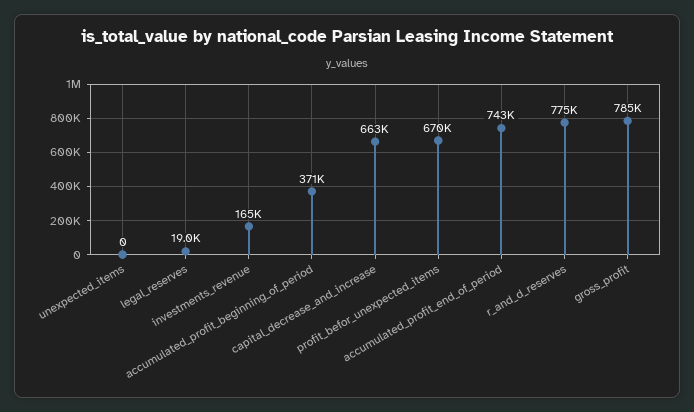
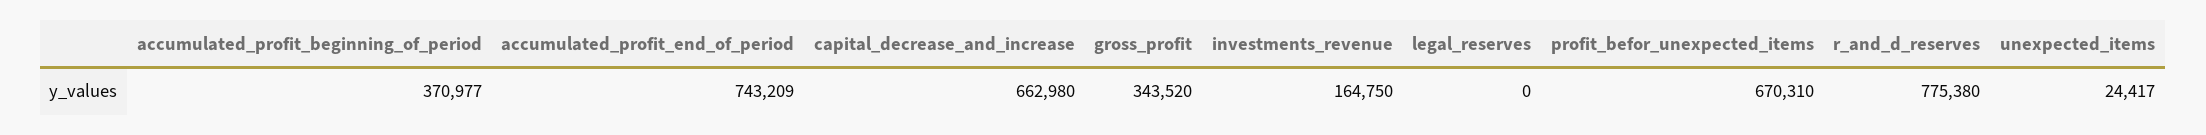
  {
-   "unexpected_items": 0,
+   "unexpected_items": 24417,
-   "legal_reserves": 19000,
+   "legal_reserves": 0,
    "investments_revenue": 164750,
    "accumulated_profit_beginning_of_period": 370977,
    "capital_decrease_and_increase": 662980,
    "profit_befor_unexpected_items": 670310,
    "accumulated_profit_end_of_period": 743209,
    "r_and_d_reserves": 775380,
-   "gross_profit": 785000
+   "gross_profit": 343520
  }

